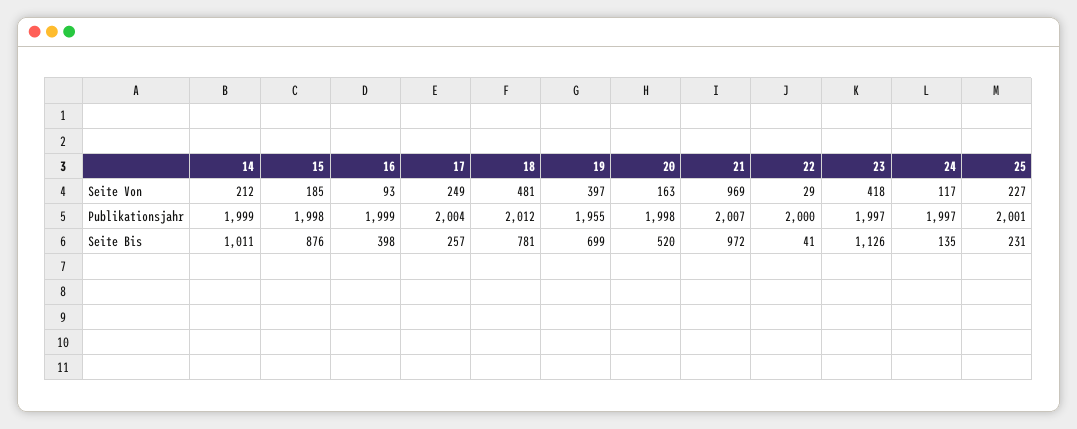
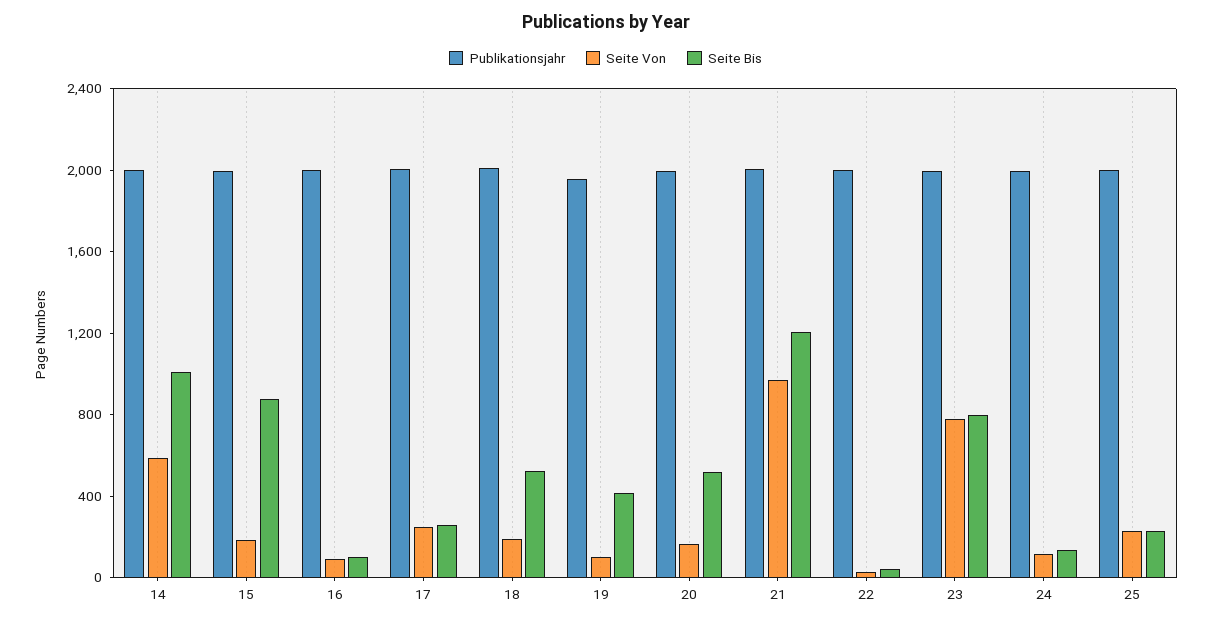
  {
    "Seite Von": {
-     "14": 212,
+     "14": 600,
      "15": 185,
      "16": 93,
      "17": 249,
-     "18": 481,
+     "18": 200,
-     "19": 397,
+     "19": 100,
      "20": 163,
      "21": 969,
      "22": 29,
-     "23": 418,
+     "23": 800,
      "24": 117,
      "25": 227
    },
    "Publikationsjahr": {
      "14": 1999,
      "15": 1998,
      "16": 1999,
      "17": 2004,
      "18": 2012,
      "19": 1955,
      "20": 1998,
      "21": 2007,
      "22": 2000,
      "23": 1997,
      "24": 1997,
      "25": 2001
    },
    "Seite Bis": {
      "14": 1011,
      "15": 876,
-     "16": 398,
+     "16": 100,
      "17": 257,
-     "18": 781,
+     "18": 500,
-     "19": 699,
+     "19": 400,
      "20": 520,
-     "21": 972,
+     "21": 1200,
      "22": 41,
-     "23": 1126,
+     "23": 800,
      "24": 135,
      "25": 231
    }
  }

